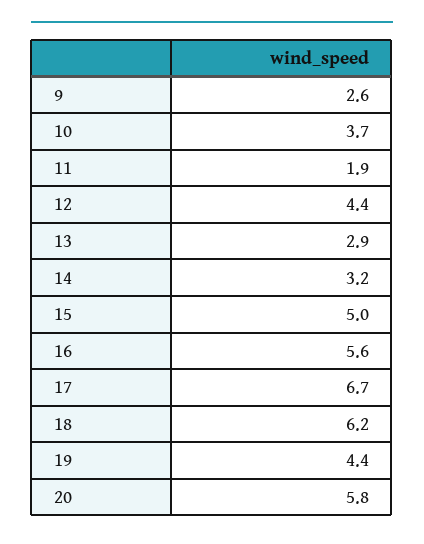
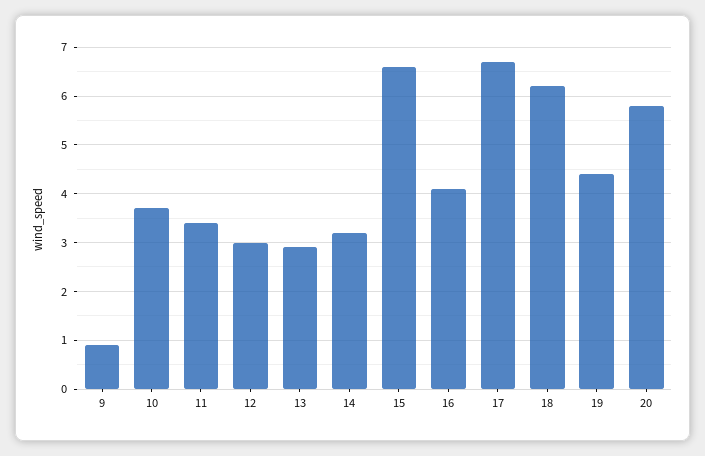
  {
-   "9": 2.6,
+   "9": 1,
    "10": 3.7,
-   "11": 1.9,
+   "11": 3.5,
-   "12": 4.4,
+   "12": 3,
    "13": 2.9,
    "14": 3.2,
-   "15": 5,
+   "15": 6.5,
-   "16": 5.6,
+   "16": 4,
    "17": 6.7,
    "18": 6.2,
    "19": 4.4,
    "20": 5.8
  }

